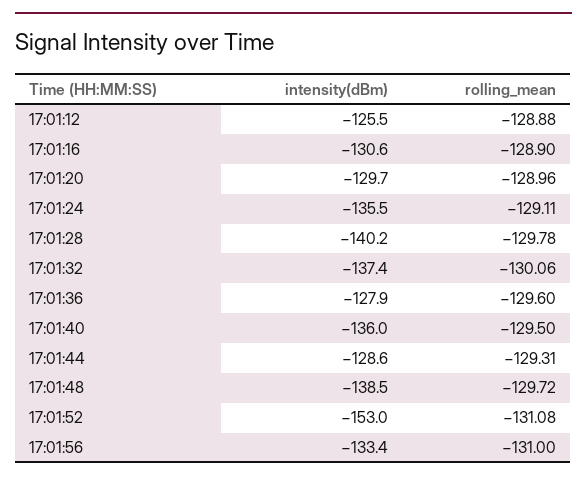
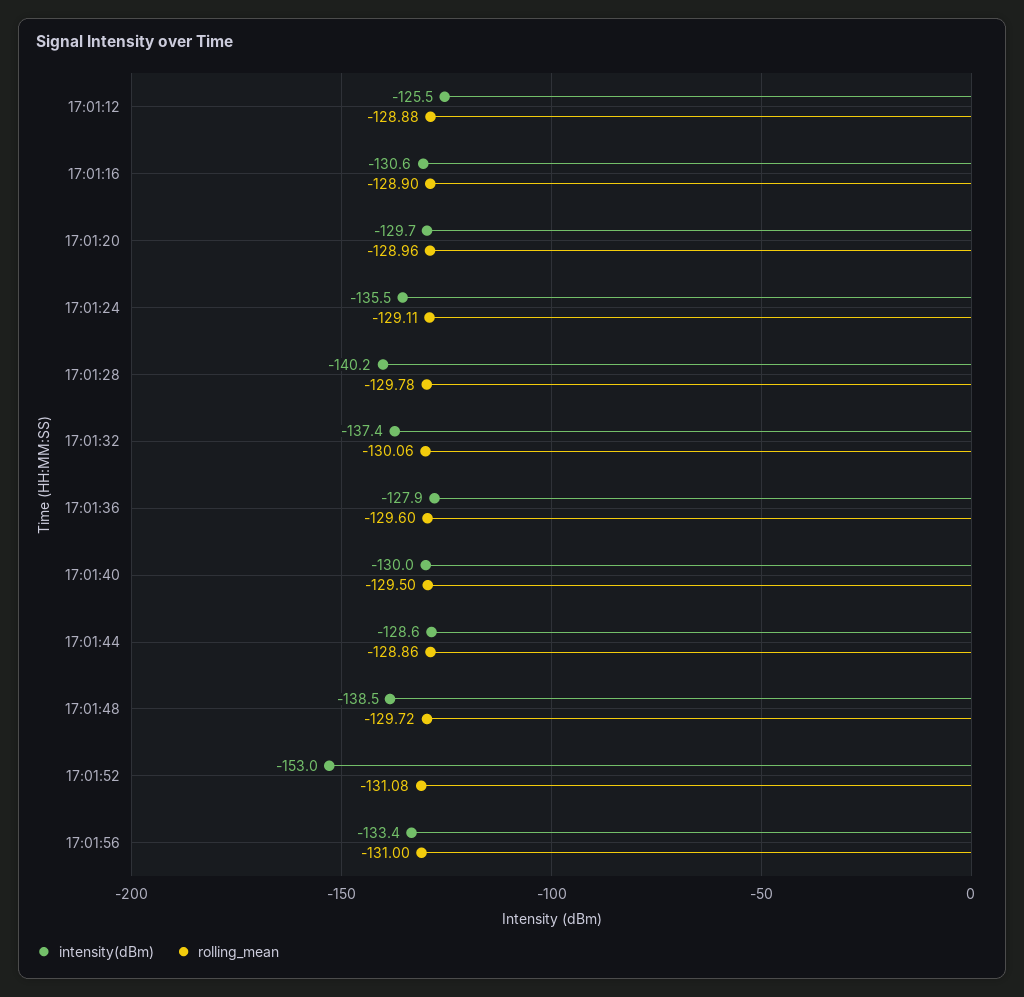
  {
    "intensity(dBm)": {
      "17:01:12": -125.5,
      "17:01:16": -130.6,
      "17:01:20": -129.7,
      "17:01:24": -135.5,
      "17:01:28": -140.2,
      "17:01:32": -137.4,
      "17:01:36": -127.9,
-     "17:01:40": -136,
+     "17:01:40": -130,
      "17:01:44": -128.6,
      "17:01:48": -138.5,
      "17:01:52": -153,
      "17:01:56": -133.4
    },
    "rolling_mean": {
      "17:01:12": -128.88,
      "17:01:16": -128.9,
      "17:01:20": -128.96,
      "17:01:24": -129.11,
      "17:01:28": -129.78,
      "17:01:32": -130.06,
      "17:01:36": -129.6,
      "17:01:40": -129.5,
-     "17:01:44": -129.31,
+     "17:01:44": -128.86,
      "17:01:48": -129.72,
      "17:01:52": -131.08,
      "17:01:56": -131
    }
  }

